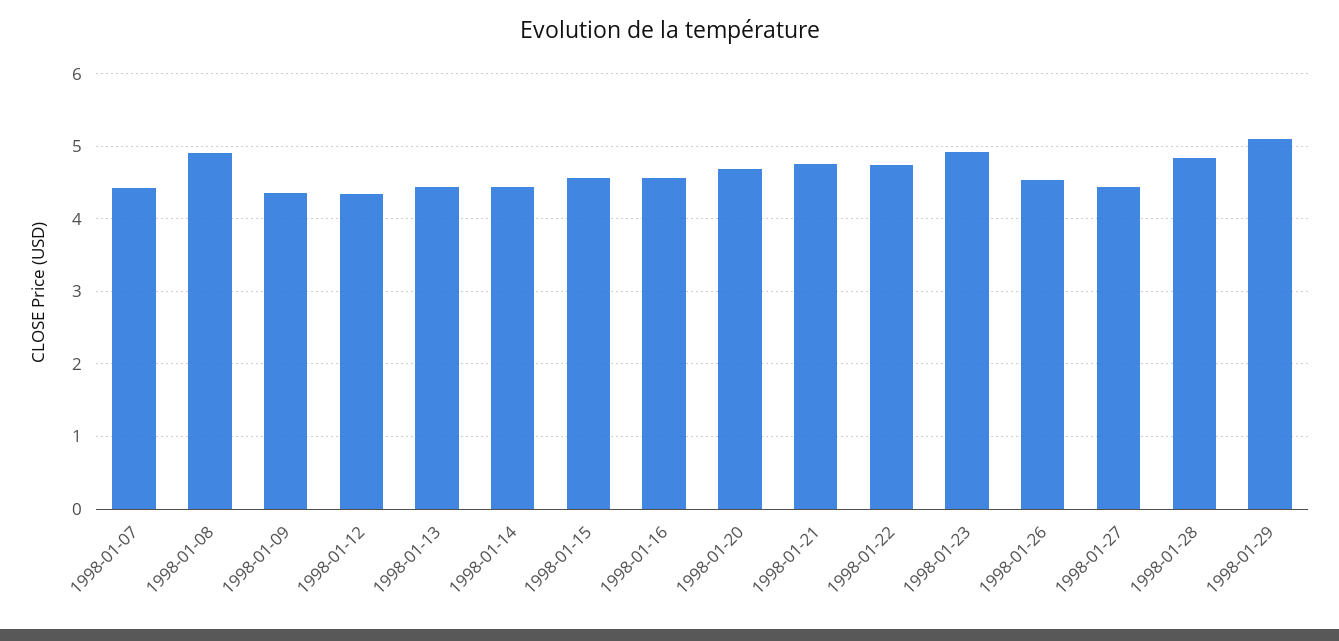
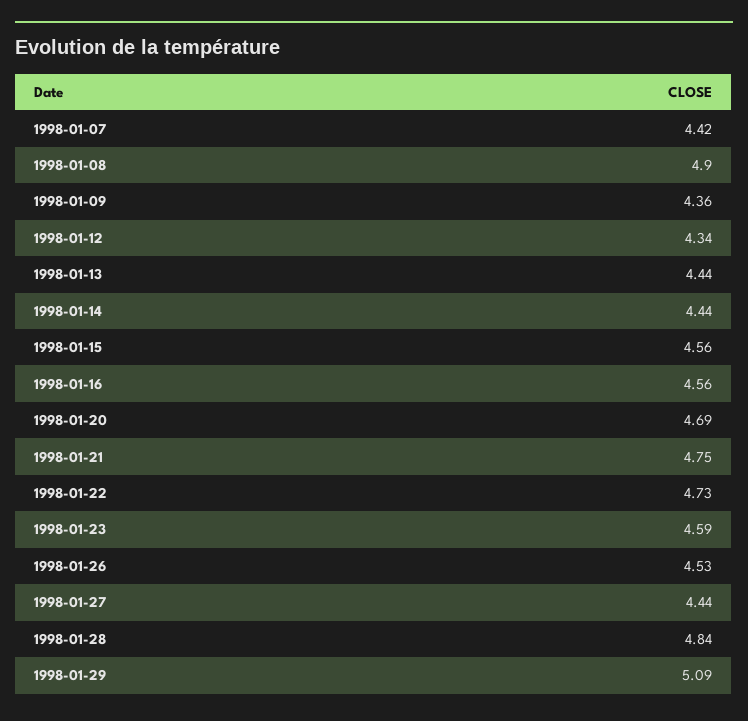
  {
    "1998-01-07": 4.42,
    "1998-01-08": 4.9,
    "1998-01-09": 4.36,
    "1998-01-12": 4.34,
    "1998-01-13": 4.44,
    "1998-01-14": 4.44,
    "1998-01-15": 4.56,
    "1998-01-16": 4.56,
    "1998-01-20": 4.69,
    "1998-01-21": 4.75,
    "1998-01-22": 4.73,
-   "1998-01-23": 4.9,
+   "1998-01-23": 4.59,
    "1998-01-26": 4.53,
    "1998-01-27": 4.44,
    "1998-01-28": 4.84,
    "1998-01-29": 5.09
  }

